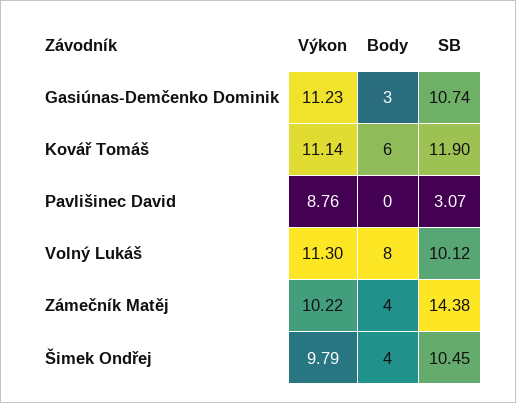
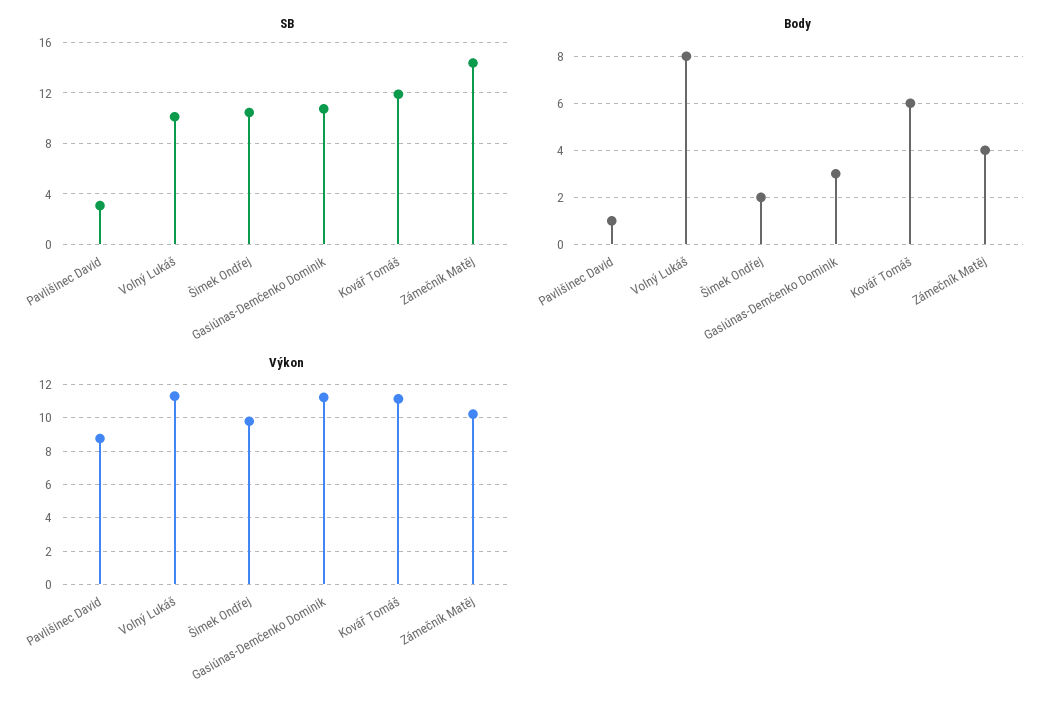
  {
    "Výkon": {
      "Gasiúnas-Demčenko Dominik": 11.23,
      "Kovář Tomáš": 11.14,
      "Pavlišinec David": 8.76,
      "Volný Lukáš": 11.3,
      "Zámečník Matěj": 10.22,
      "Šimek Ondřej": 9.79
    },
    "Body": {
      "Gasiúnas-Demčenko Dominik": 3,
      "Kovář Tomáš": 6,
-     "Pavlišinec David": 0,
+     "Pavlišinec David": 1,
      "Volný Lukáš": 8,
      "Zámečník Matěj": 4,
-     "Šimek Ondřej": 4
+     "Šimek Ondřej": 2
    },
    "SB": {
      "Gasiúnas-Demčenko Dominik": 10.74,
      "Kovář Tomáš": 11.9,
      "Pavlišinec David": 3.07,
      "Volný Lukáš": 10.12,
      "Zámečník Matěj": 14.38,
      "Šimek Ondřej": 10.45
    }
  }

